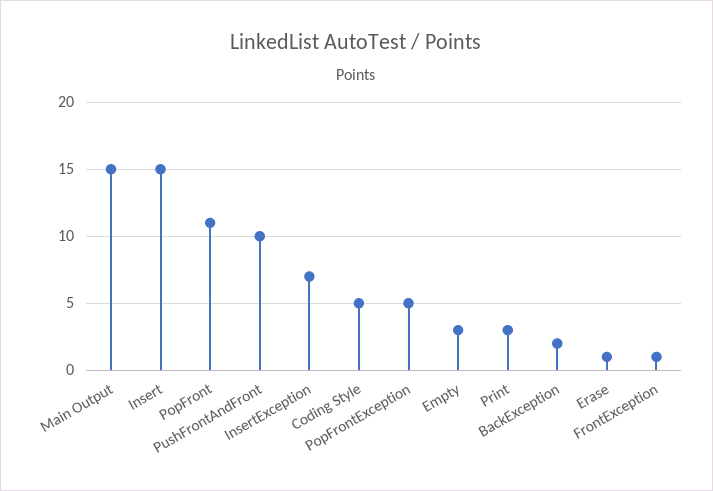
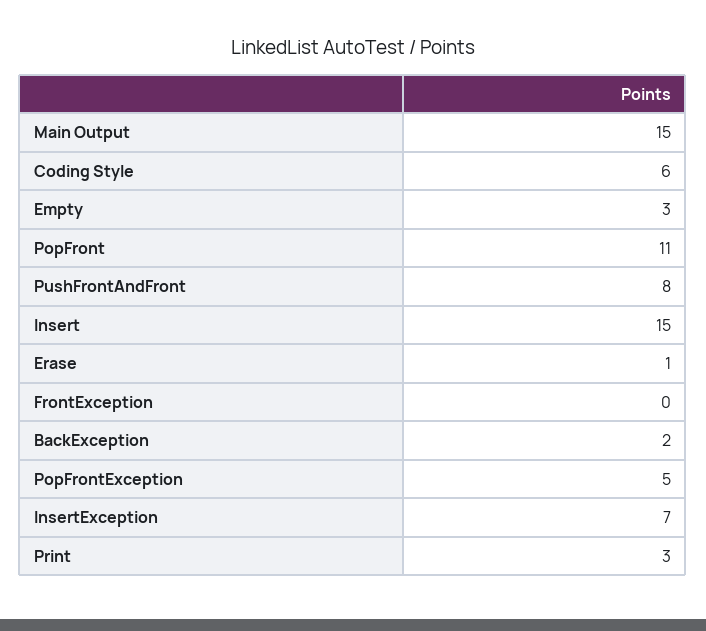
  {
    "Main Output": 15,
    "Insert": 15,
    "PopFront": 11,
-   "PushFrontAndFront": 10,
+   "PushFrontAndFront": 8,
    "InsertException": 7,
-   "Coding Style": 5,
+   "Coding Style": 6,
    "PopFrontException": 5,
    "Empty": 3,
    "Print": 3,
    "BackException": 2,
    "Erase": 1,
-   "FrontException": 1
+   "FrontException": 0
  }

